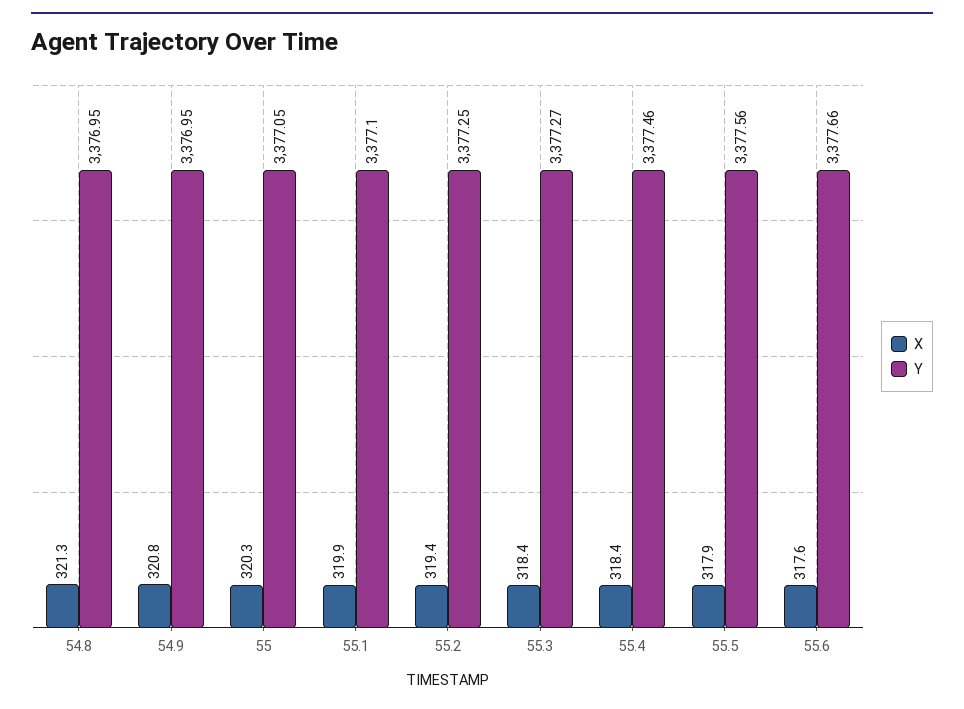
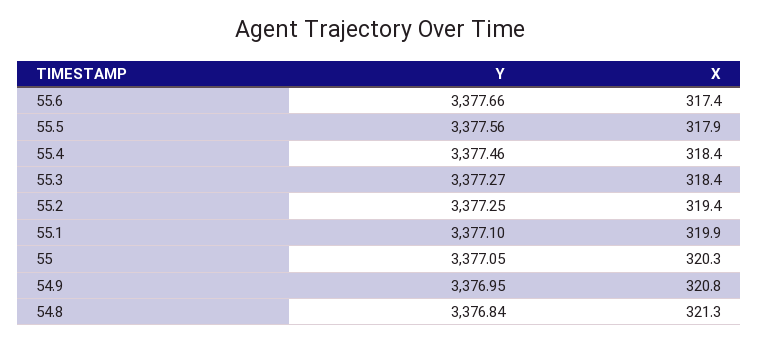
  {
    "X": {
      "54.8": 321.3,
      "54.9": 320.8,
      "55": 320.3,
      "55.1": 319.9,
      "55.2": 319.4,
      "55.3": 318.4,
      "55.4": 318.4,
      "55.5": 317.9,
-     "55.6": 317.6
+     "55.6": 317.4
    },
    "Y": {
-     "54.8": 3376.95,
+     "54.8": 3376.84,
      "54.9": 3376.95,
      "55": 3377.05,
      "55.1": 3377.1,
      "55.2": 3377.25,
      "55.3": 3377.27,
      "55.4": 3377.46,
      "55.5": 3377.56,
      "55.6": 3377.66
    }
  }

